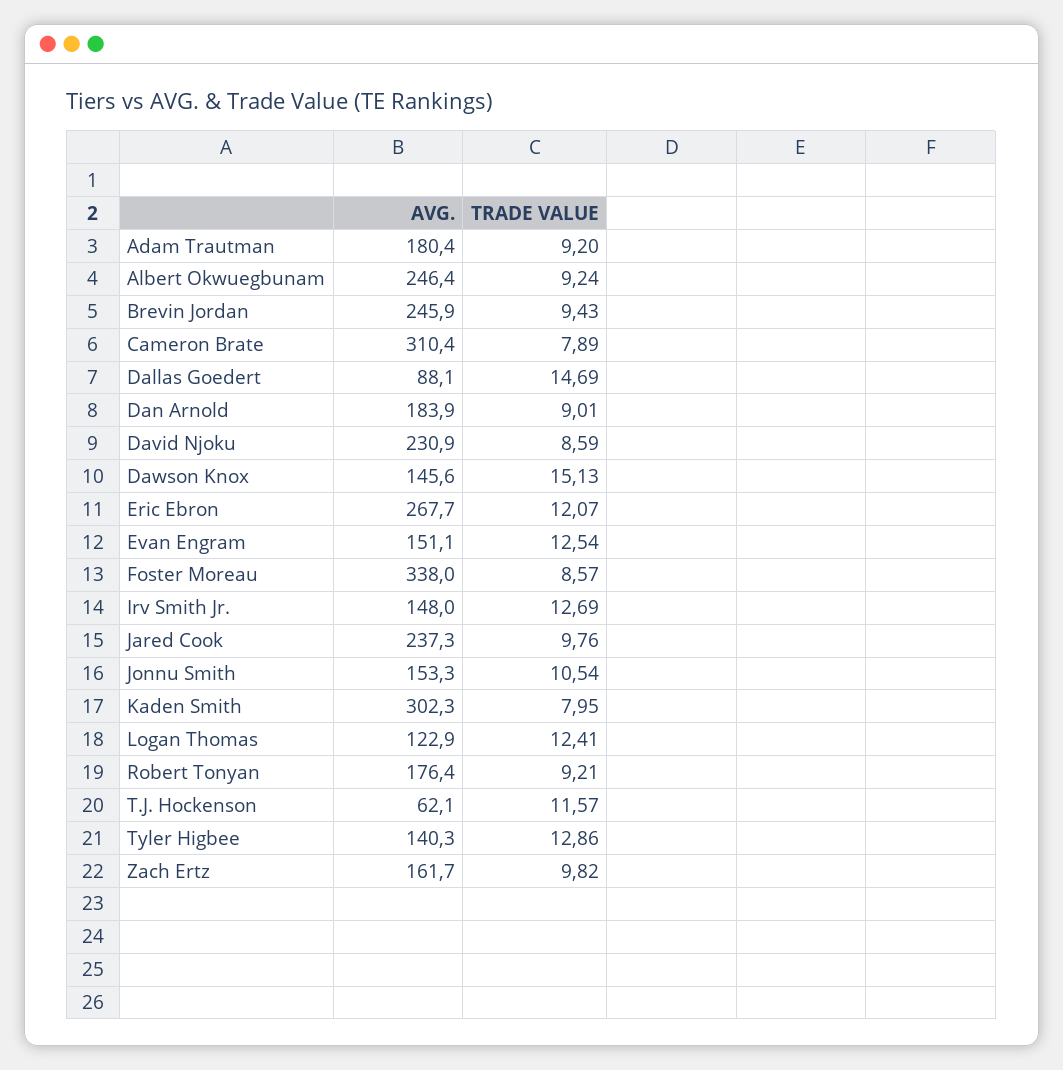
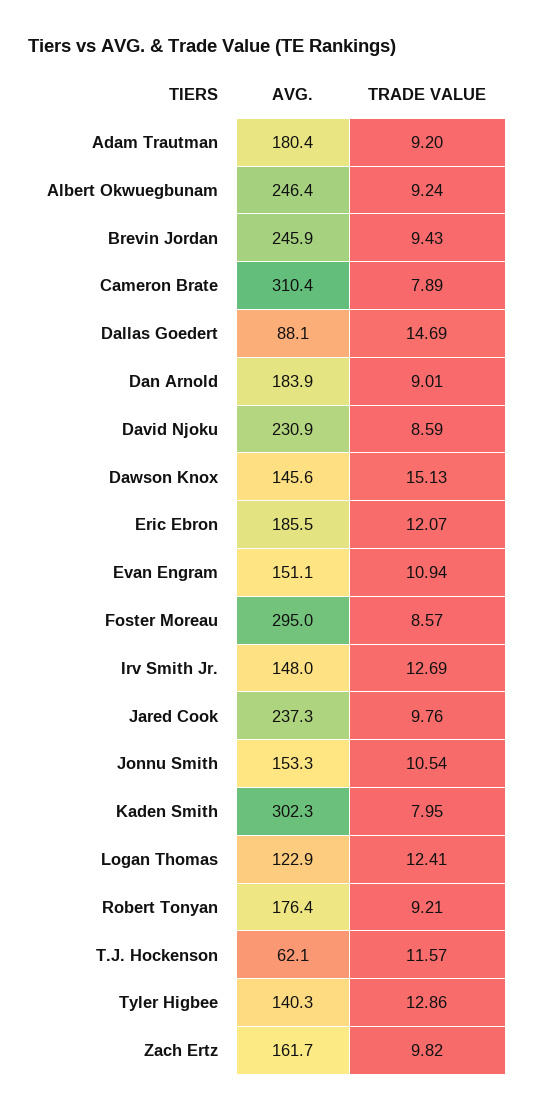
  {
    "AVG.": {
      "Adam Trautman": 180.4,
      "Albert Okwuegbunam": 246.4,
      "Brevin Jordan": 245.9,
      "Cameron Brate": 310.4,
      "Dallas Goedert": 88.1,
      "Dan Arnold": 183.9,
      "David Njoku": 230.9,
      "Dawson Knox": 145.6,
-     "Eric Ebron": 267.7,
+     "Eric Ebron": 185.5,
      "Evan Engram": 151.1,
-     "Foster Moreau": 338,
+     "Foster Moreau": 295,
      "Irv Smith Jr.": 148,
      "Jared Cook": 237.3,
      "Jonnu Smith": 153.3,
      "Kaden Smith": 302.3,
      "Logan Thomas": 122.9,
      "Robert Tonyan": 176.4,
      "T.J. Hockenson": 62.1,
      "Tyler Higbee": 140.3,
      "Zach Ertz": 161.7
    },
    "TRADE VALUE": {
      "Adam Trautman": 9.2,
      "Albert Okwuegbunam": 9.24,
      "Brevin Jordan": 9.43,
      "Cameron Brate": 7.89,
      "Dallas Goedert": 14.69,
      "Dan Arnold": 9.01,
      "David Njoku": 8.59,
      "Dawson Knox": 15.13,
      "Eric Ebron": 12.07,
-     "Evan Engram": 12.54,
+     "Evan Engram": 10.94,
      "Foster Moreau": 8.57,
      "Irv Smith Jr.": 12.69,
      "Jared Cook": 9.76,
      "Jonnu Smith": 10.54,
      "Kaden Smith": 7.95,
      "Logan Thomas": 12.41,
      "Robert Tonyan": 9.21,
      "T.J. Hockenson": 11.57,
      "Tyler Higbee": 12.86,
      "Zach Ertz": 9.82
    }
  }

